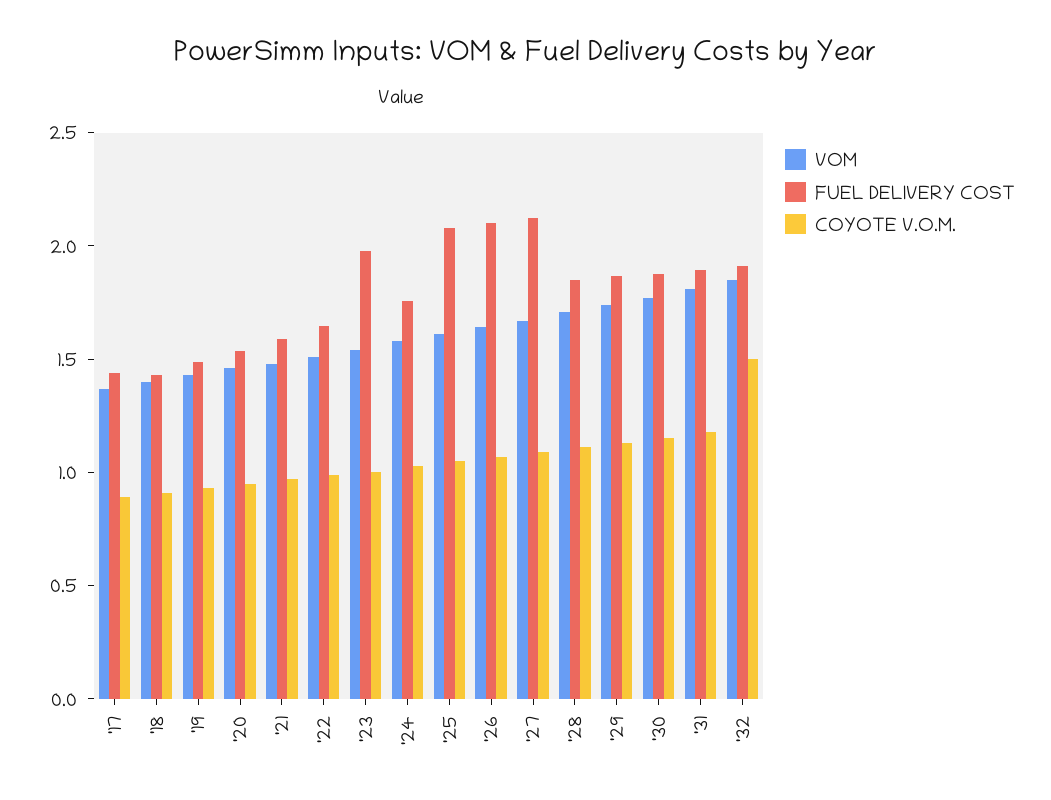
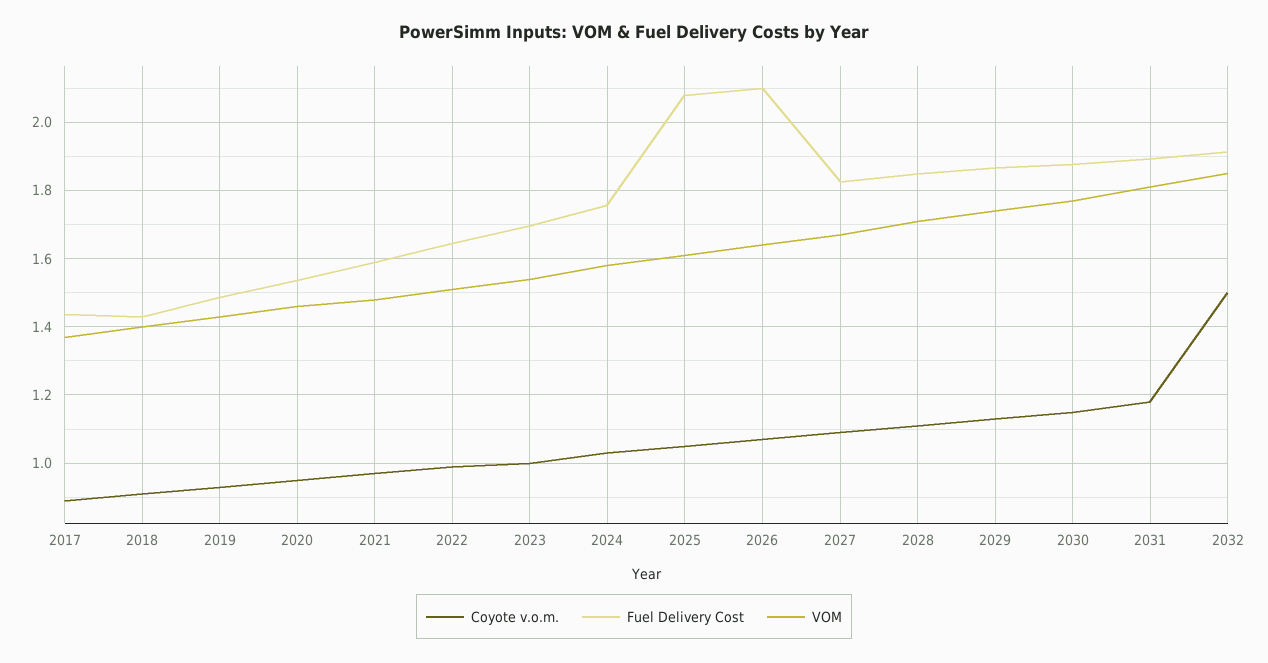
  {
    "VOM": {
      "'17": 1.38,
      "'18": 1.4,
      "'19": 1.44,
      "'20": 1.46,
      "'21": 1.48,
      "'22": 1.52,
      "'23": 1.54,
      "'24": 1.58,
      "'25": 1.62,
      "'26": 1.64,
      "'27": 1.68,
      "'28": 1.72,
      "'29": 1.74,
      "'30": 1.78,
      "'31": 1.82,
      "'32": 1.86
    },
    "FUEL DELIVERY COST": {
      "'17": 1.44,
      "'18": 1.44,
      "'19": 1.48,
      "'20": 1.54,
      "'21": 1.58,
      "'22": 1.64,
-     "'23": 2,
+     "'23": 1.7,
      "'24": 1.76,
      "'25": 2.08,
      "'26": 2.1,
-     "'27": 2.1,
+     "'27": 1.82,
      "'28": 1.84,
      "'29": 1.86,
      "'30": 1.88,
      "'31": 1.9,
      "'32": 1.92
    },
    "COYOTE V.O.M.": {
      "'17": 0.9,
      "'18": 0.92,
      "'19": 0.94,
      "'20": 0.96,
      "'21": 0.98,
      "'22": 1,
      "'23": 1,
      "'24": 1.04,
      "'25": 1.06,
      "'26": 1.08,
      "'27": 1.1,
      "'28": 1.12,
      "'29": 1.14,
      "'30": 1.16,
      "'31": 1.18,
      "'32": 1.5
    }
  }

